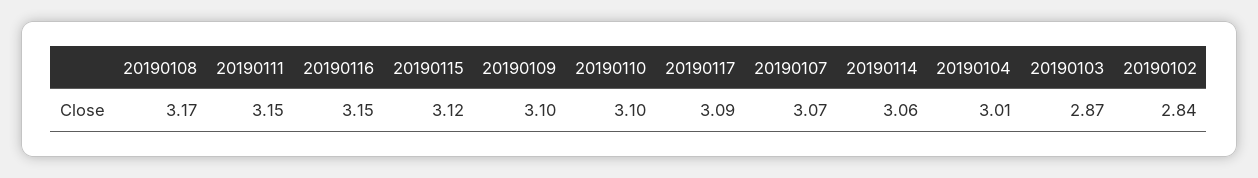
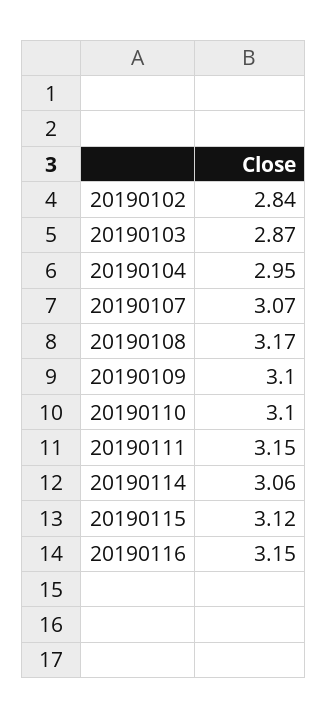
  {
    "20190108": 3.17,
    "20190111": 3.15,
    "20190116": 3.15,
    "20190115": 3.12,
    "20190109": 3.1,
    "20190110": 3.1,
-   "20190117": 3.09,
    "20190107": 3.07,
    "20190114": 3.06,
-   "20190104": 3.01,
+   "20190104": 2.95,
    "20190103": 2.87,
    "20190102": 2.84
  }

